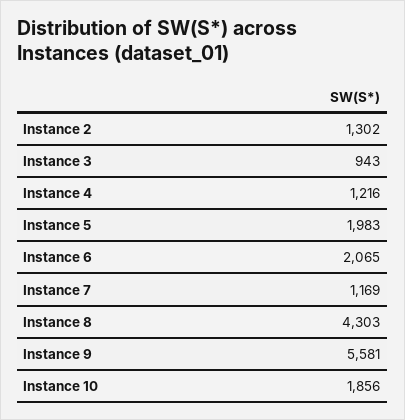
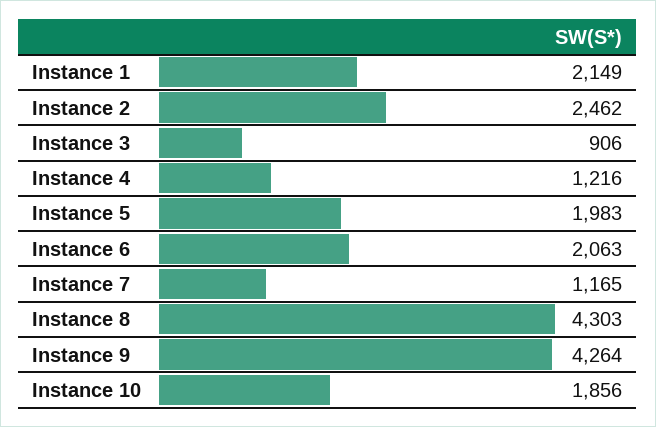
  {
-   "Instance 2": 1302,
+   "Instance 2": 2462,
-   "Instance 3": 943,
+   "Instance 3": 906,
    "Instance 4": 1216,
    "Instance 5": 1983,
-   "Instance 6": 2065,
+   "Instance 6": 2063,
-   "Instance 7": 1169,
+   "Instance 7": 1165,
    "Instance 8": 4303,
-   "Instance 9": 5581,
+   "Instance 9": 4264,
-   "Instance 10": 1856
+   "Instance 10": 1856,
+   "Instance 1": 2149
  }

